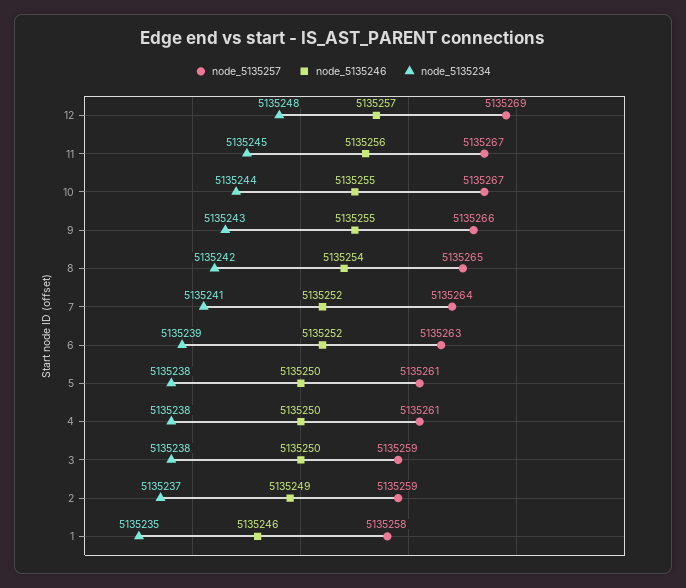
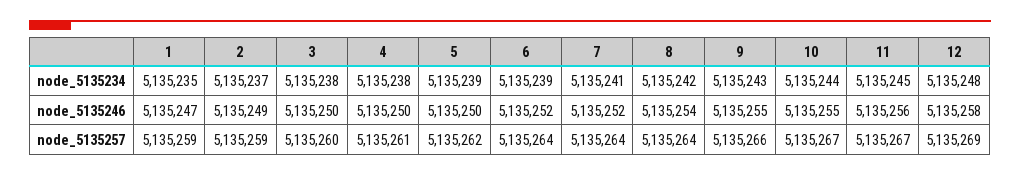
  {
    "node_5135257": {
      "12": 5135269,
      "11": 5135267,
      "10": 5135267,
      "9": 5135266,
-     "8": 5135265,
+     "8": 5135264,
      "7": 5135264,
-     "6": 5135263,
+     "6": 5135264,
-     "5": 5135261,
+     "5": 5135262,
      "4": 5135261,
-     "3": 5135259,
+     "3": 5135260,
      "2": 5135259,
-     "1": 5135258
+     "1": 5135259
    },
    "node_5135246": {
-     "12": 5135257,
+     "12": 5135258,
      "11": 5135256,
      "10": 5135255,
      "9": 5135255,
      "8": 5135254,
      "7": 5135252,
      "6": 5135252,
      "5": 5135250,
      "4": 5135250,
      "3": 5135250,
      "2": 5135249,
-     "1": 5135246
+     "1": 5135247
    },
    "node_5135234": {
      "12": 5135248,
      "11": 5135245,
      "10": 5135244,
      "9": 5135243,
      "8": 5135242,
      "7": 5135241,
      "6": 5135239,
-     "5": 5135238,
+     "5": 5135239,
      "4": 5135238,
      "3": 5135238,
      "2": 5135237,
      "1": 5135235
    }
  }

